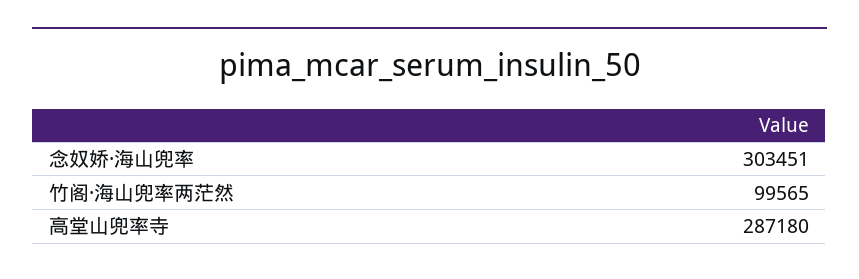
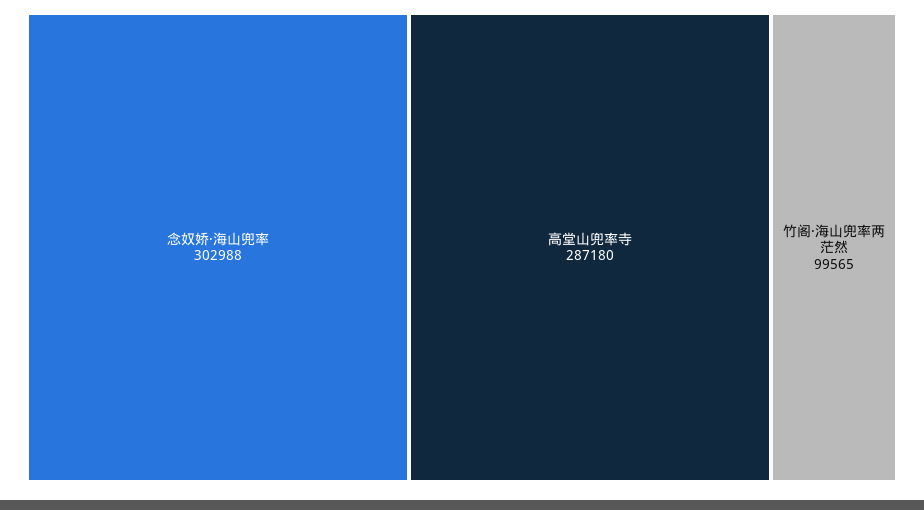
  {
-   "念奴娇·海山兜率": 303451,
+   "念奴娇·海山兜率": 302988,
    "竹阁·海山兜率两茫然": 99565,
    "高堂山兜率寺": 287180
  }

